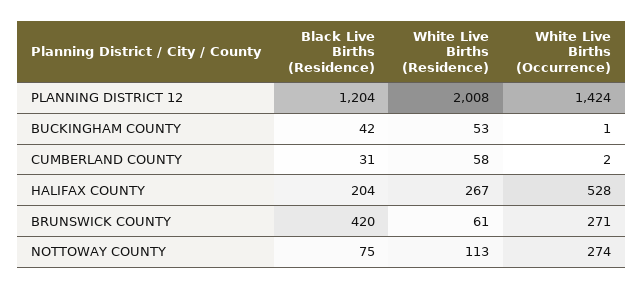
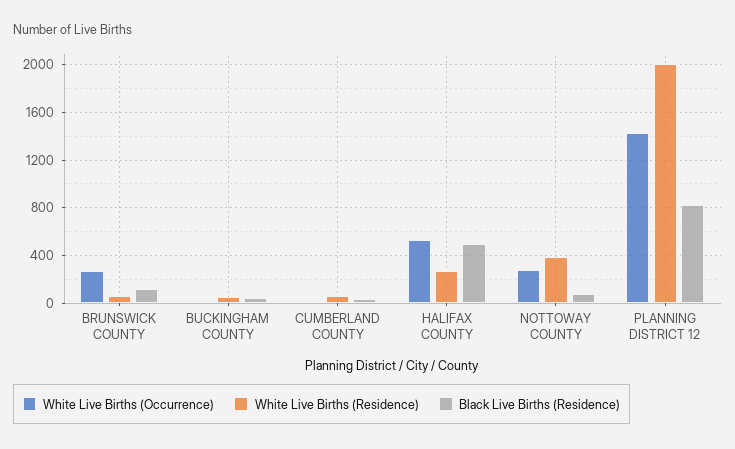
  {
    "Black Live Births (Residence)": {
-     "PLANNING DISTRICT 12": 1204,
+     "PLANNING DISTRICT 12": 800,
      "BUCKINGHAM COUNTY": 42,
      "CUMBERLAND COUNTY": 31,
-     "HALIFAX COUNTY": 204,
+     "HALIFAX COUNTY": 500,
-     "BRUNSWICK COUNTY": 420,
+     "BRUNSWICK COUNTY": 100,
      "NOTTOWAY COUNTY": 75
    },
    "White Live Births (Residence)": {
      "PLANNING DISTRICT 12": 2008,
      "BUCKINGHAM COUNTY": 53,
      "CUMBERLAND COUNTY": 58,
      "HALIFAX COUNTY": 267,
      "BRUNSWICK COUNTY": 61,
-     "NOTTOWAY COUNTY": 113
+     "NOTTOWAY COUNTY": 400
    },
    "White Live Births (Occurrence)": {
      "PLANNING DISTRICT 12": 1424,
      "BUCKINGHAM COUNTY": 1,
      "CUMBERLAND COUNTY": 2,
      "HALIFAX COUNTY": 528,
      "BRUNSWICK COUNTY": 271,
      "NOTTOWAY COUNTY": 274
    }
  }

